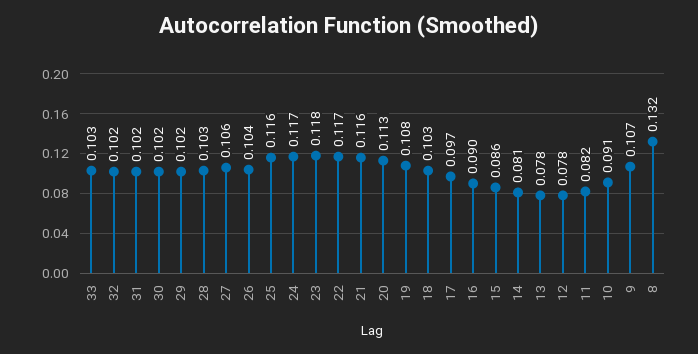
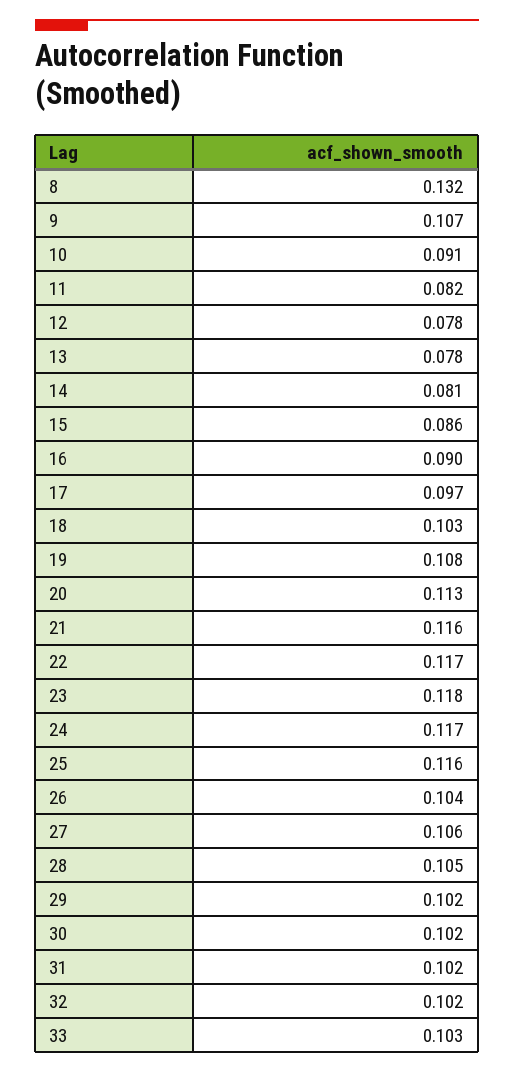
  {
    "33": 0.103,
    "32": 0.102,
    "31": 0.102,
    "30": 0.102,
    "29": 0.102,
-   "28": 0.103,
+   "28": 0.105,
    "27": 0.106,
    "26": 0.104,
    "25": 0.116,
    "24": 0.117,
    "23": 0.118,
    "22": 0.117,
    "21": 0.116,
    "20": 0.113,
    "19": 0.108,
    "18": 0.103,
    "17": 0.097,
    "16": 0.09,
    "15": 0.086,
    "14": 0.081,
    "13": 0.078,
    "12": 0.078,
    "11": 0.082,
    "10": 0.091,
    "9": 0.107,
    "8": 0.132
  }

